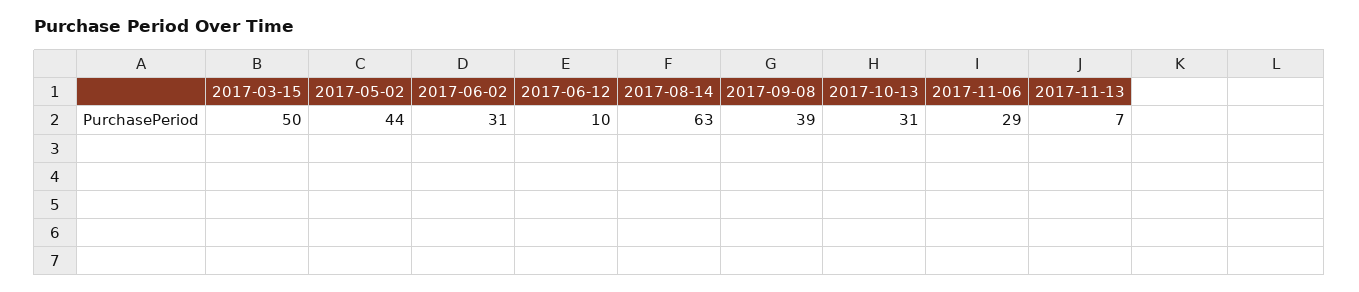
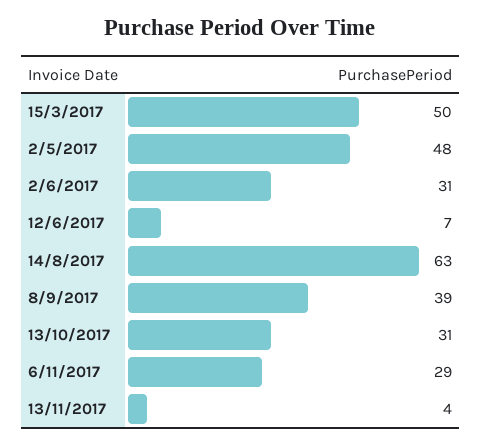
  {
    "2017-03-15": 50,
-   "2017-05-02": 44,
+   "2017-05-02": 48,
    "2017-06-02": 31,
-   "2017-06-12": 10,
+   "2017-06-12": 7,
    "2017-08-14": 63,
    "2017-09-08": 39,
    "2017-10-13": 31,
    "2017-11-06": 29,
-   "2017-11-13": 7
+   "2017-11-13": 4
  }

